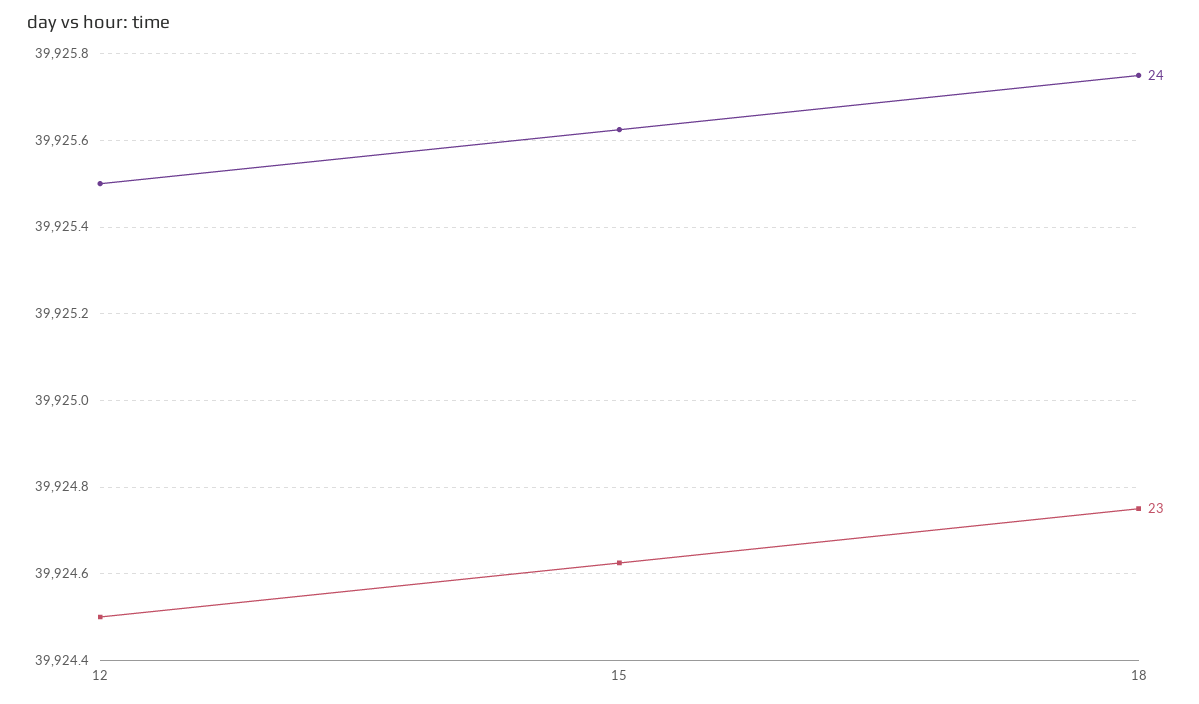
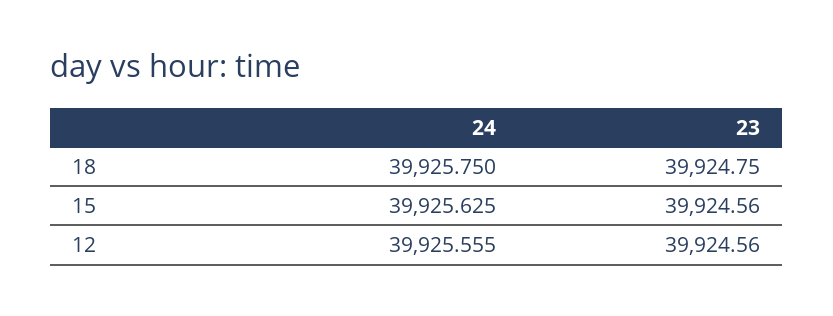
  {
    "24": {
-     "12": 39925.5,
+     "12": 39925.555,
      "15": 39925.625,
      "18": 39925.75
    },
    "23": {
-     "12": 39924.5,
+     "12": 39924.56,
-     "15": 39924.62,
+     "15": 39924.56,
      "18": 39924.75
    }
  }

